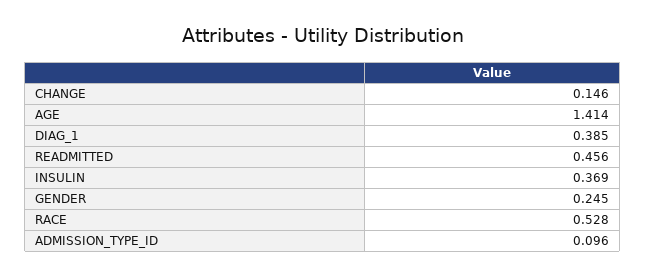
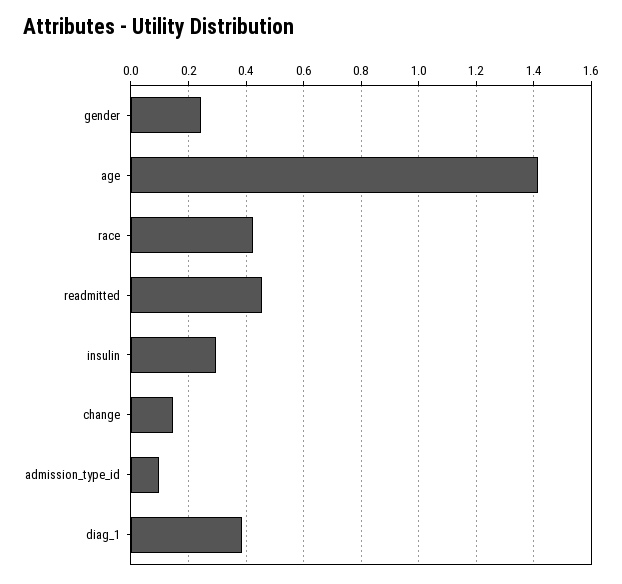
  {
    "CHANGE": 0.146,
    "AGE": 1.414,
    "DIAG_1": 0.385,
    "READMITTED": 0.456,
-   "INSULIN": 0.369,
+   "INSULIN": 0.3,
    "GENDER": 0.245,
-   "RACE": 0.528,
+   "RACE": 0.425,
    "ADMISSION_TYPE_ID": 0.096
  }

